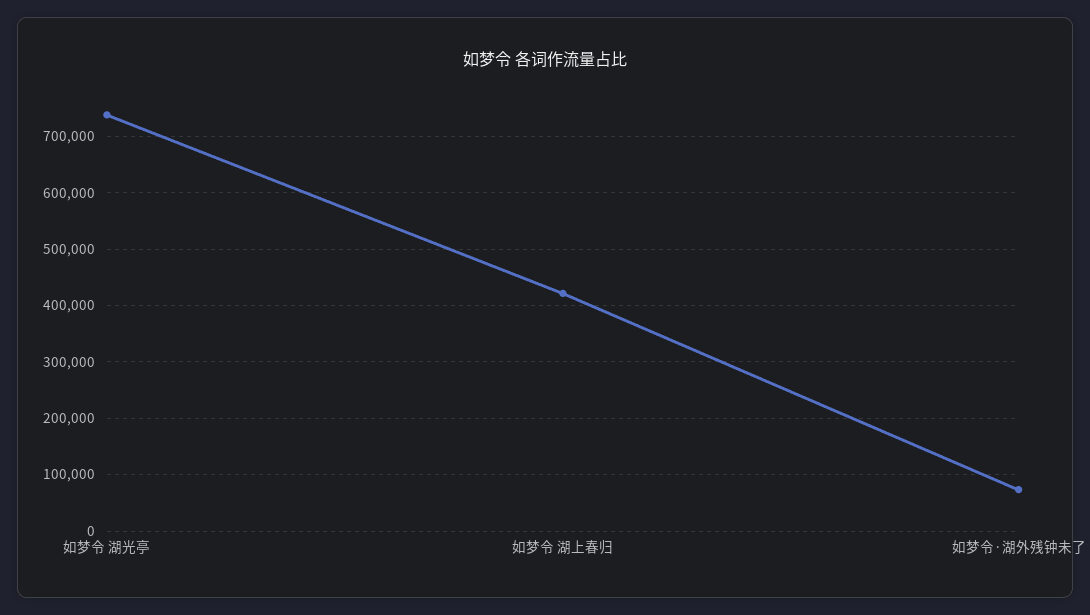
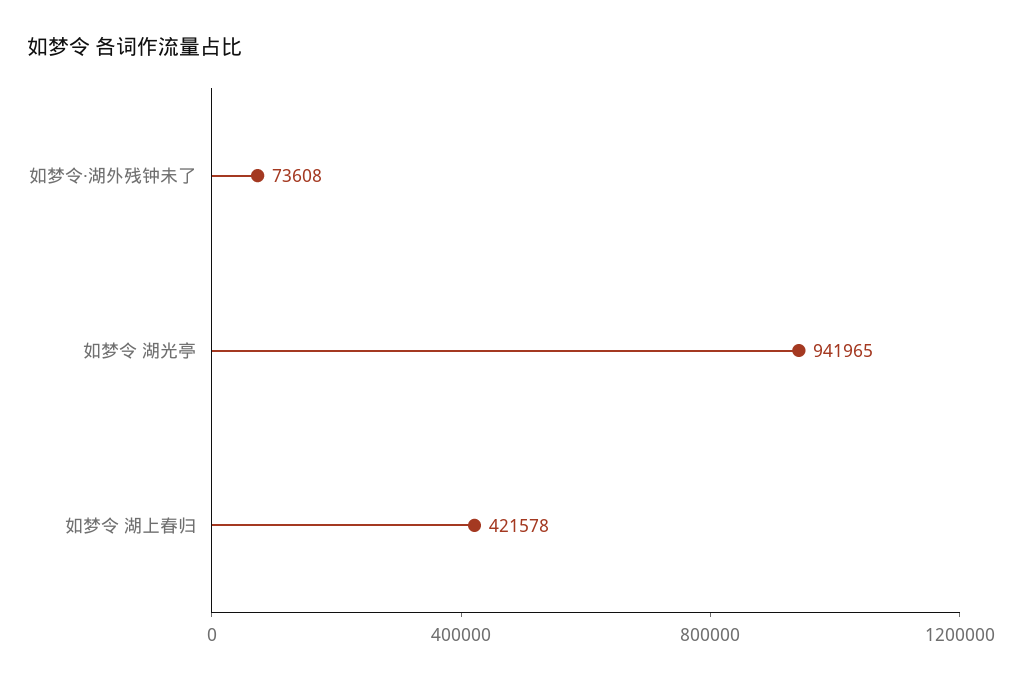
  {
-   "如梦令 湖光亭": 740000,
+   "如梦令 湖光亭": 941965,
    "如梦令 湖上春归": 421578,
    "如梦令·湖外残钟未了": 73608
  }

